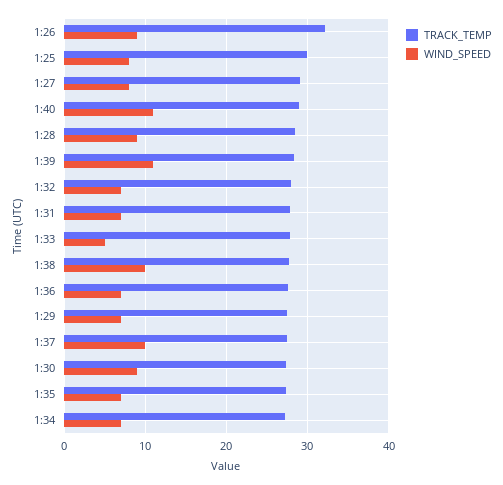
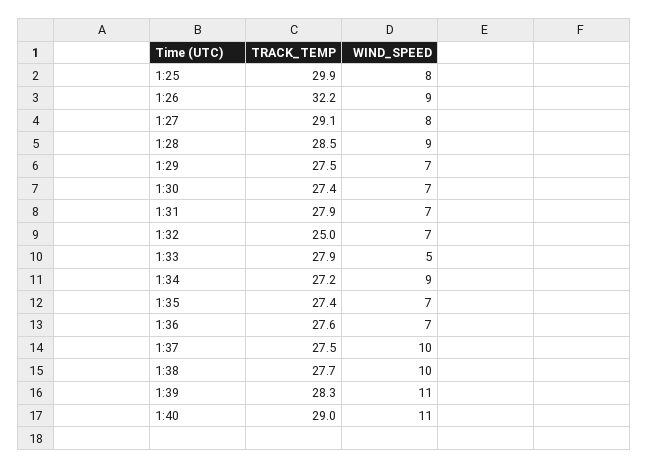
  {
    "TRACK_TEMP": {
      "1:26": 32.2,
      "1:25": 29.9,
      "1:27": 29.1,
      "1:40": 29,
      "1:28": 28.5,
      "1:39": 28.3,
-     "1:32": 28,
+     "1:32": 25,
      "1:31": 27.9,
      "1:33": 27.9,
      "1:38": 27.7,
      "1:36": 27.6,
      "1:29": 27.5,
      "1:37": 27.5,
      "1:30": 27.4,
      "1:35": 27.4,
      "1:34": 27.2
    },
    "WIND_SPEED": {
      "1:26": 9,
      "1:25": 8,
      "1:27": 8,
      "1:40": 11,
      "1:28": 9,
      "1:39": 11,
      "1:32": 7,
      "1:31": 7,
      "1:33": 5,
      "1:38": 10,
      "1:36": 7,
      "1:29": 7,
      "1:37": 10,
-     "1:30": 9,
+     "1:30": 7,
      "1:35": 7,
-     "1:34": 7
+     "1:34": 9
    }
  }

